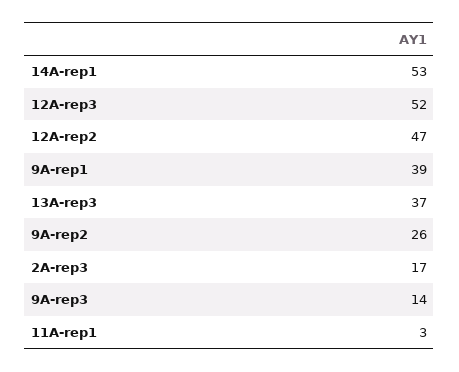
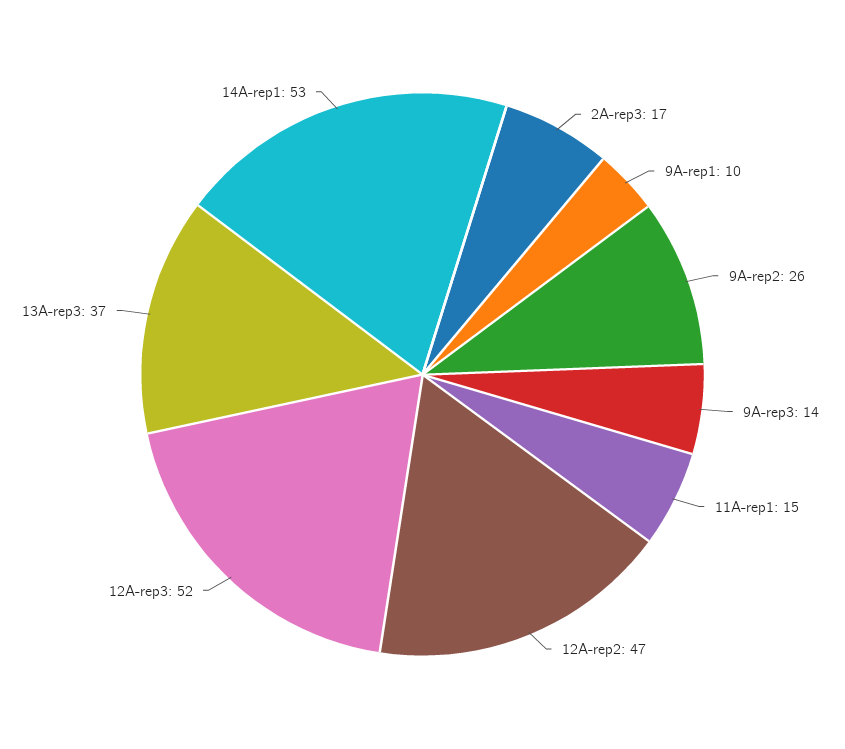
  {
    "14A-rep1": 53,
    "12A-rep3": 52,
    "12A-rep2": 47,
-   "9A-rep1": 39,
+   "9A-rep1": 10,
    "13A-rep3": 37,
    "9A-rep2": 26,
    "2A-rep3": 17,
    "9A-rep3": 14,
-   "11A-rep1": 3
+   "11A-rep1": 15
  }

